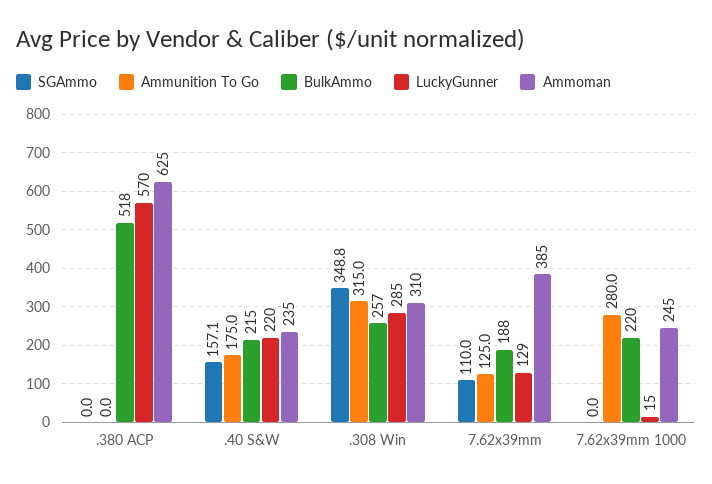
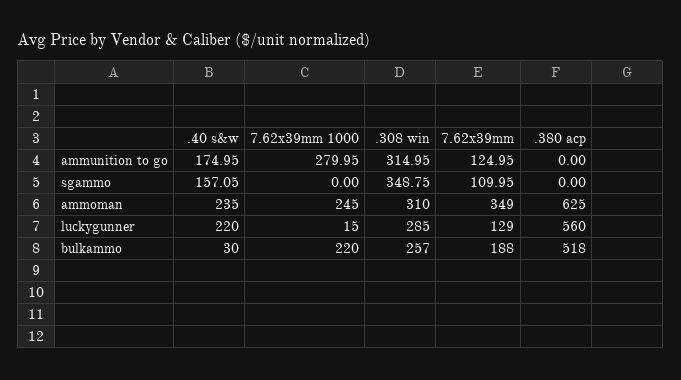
  {
    "SGAmmo": {
      ".380 ACP": 0,
      ".40 S&W": 157.05,
      ".308 Win": 348.75,
      "7.62x39mm": 109.95,
      "7.62x39mm 1000": 0
    },
    "Ammunition To Go": {
      ".380 ACP": 0,
      ".40 S&W": 174.95,
      ".308 Win": 314.95,
      "7.62x39mm": 124.95,
      "7.62x39mm 1000": 279.95
    },
    "BulkAmmo": {
      ".380 ACP": 518,
-     ".40 S&W": 215,
+     ".40 S&W": 30,
      ".308 Win": 257,
      "7.62x39mm": 188,
      "7.62x39mm 1000": 220
    },
    "LuckyGunner": {
-     ".380 ACP": 570,
+     ".380 ACP": 560,
      ".40 S&W": 220,
      ".308 Win": 285,
      "7.62x39mm": 129,
      "7.62x39mm 1000": 15
    },
    "Ammoman": {
      ".380 ACP": 625,
      ".40 S&W": 235,
      ".308 Win": 310,
-     "7.62x39mm": 385,
+     "7.62x39mm": 349,
      "7.62x39mm 1000": 245
    }
  }

